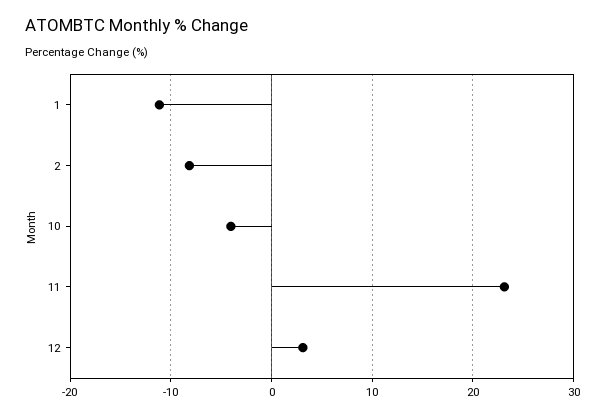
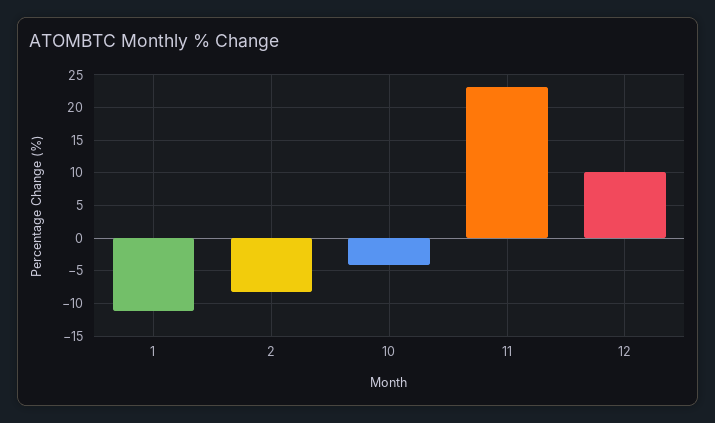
  {
    "1": -11,
    "2": -8,
    "10": -4,
    "11": 23,
-   "12": 3
+   "12": 10
  }

